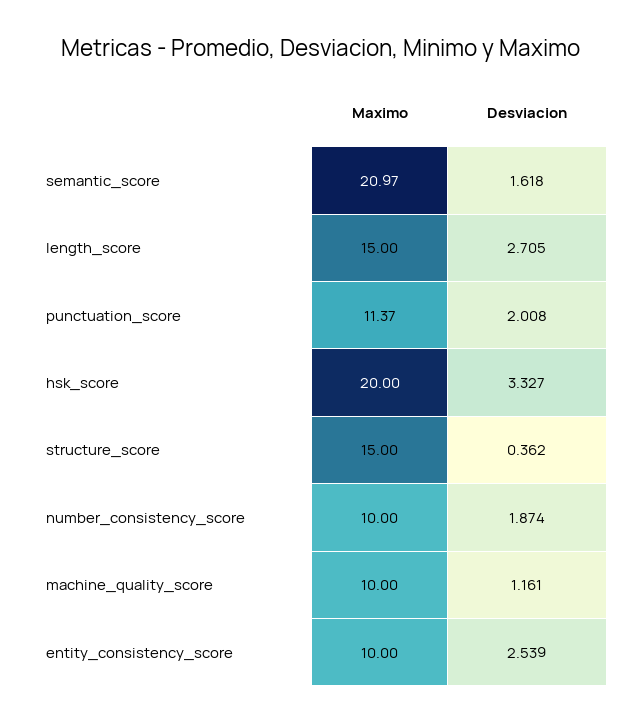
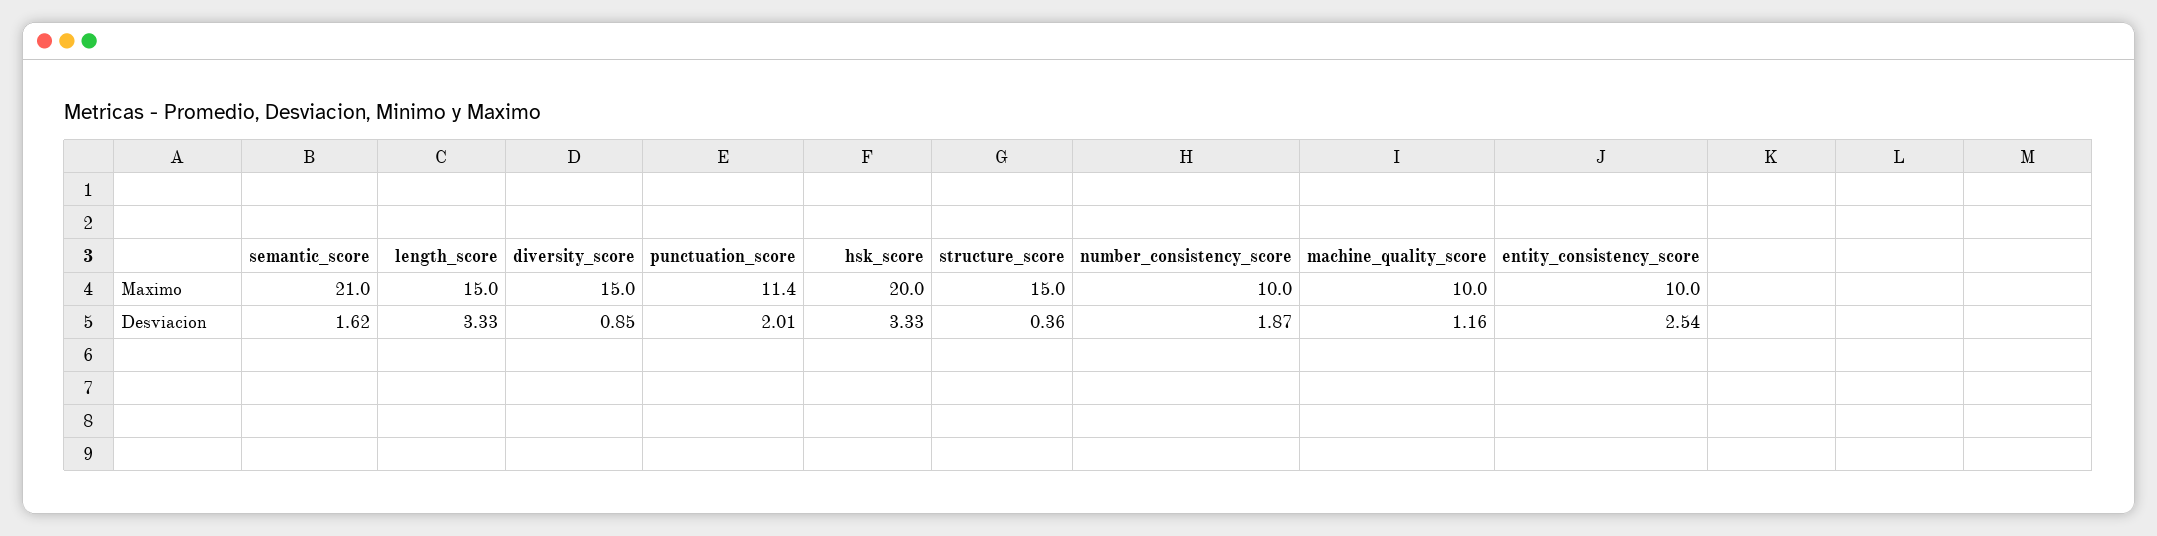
  {
    "Maximo": {
      "semantic_score": 20.97,
      "length_score": 15,
      "punctuation_score": 11.37,
      "hsk_score": 20,
      "structure_score": 15,
      "number_consistency_score": 10,
      "machine_quality_score": 10,
-     "entity_consistency_score": 10
+     "entity_consistency_score": 10,
+     "diversity_score": 15
    },
    "Desviacion": {
      "semantic_score": 1.618,
-     "length_score": 2.705,
+     "length_score": 3.33,
      "punctuation_score": 2.008,
      "hsk_score": 3.327,
      "structure_score": 0.362,
      "number_consistency_score": 1.874,
      "machine_quality_score": 1.161,
-     "entity_consistency_score": 2.539
+     "entity_consistency_score": 2.539,
+     "diversity_score": 0.85
    }
  }

